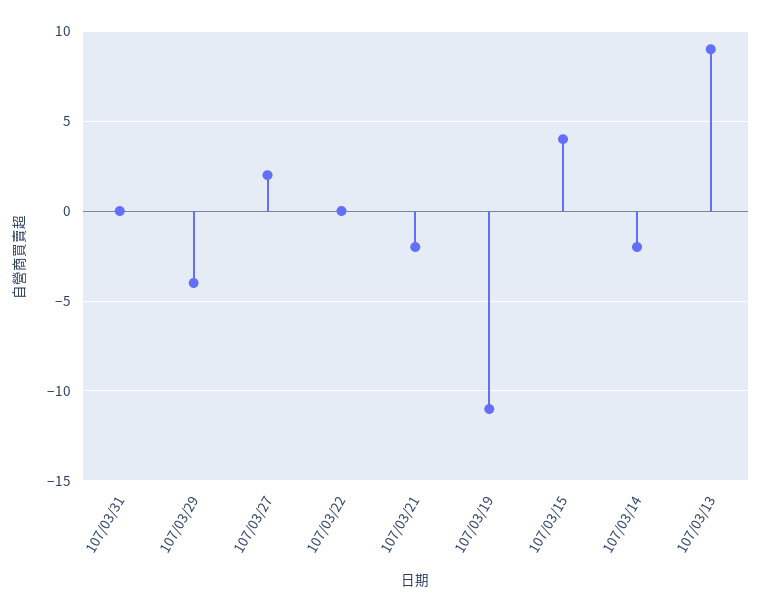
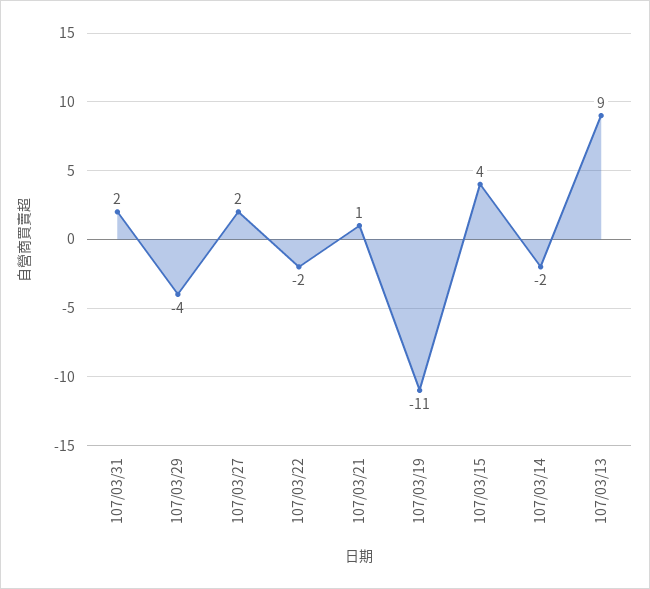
  {
-   "107/03/31": 0,
+   "107/03/31": 2,
    "107/03/29": -4,
    "107/03/27": 2,
-   "107/03/22": 0,
+   "107/03/22": -2,
-   "107/03/21": -2,
+   "107/03/21": 1,
    "107/03/19": -11,
    "107/03/15": 4,
    "107/03/14": -2,
    "107/03/13": 9
  }

